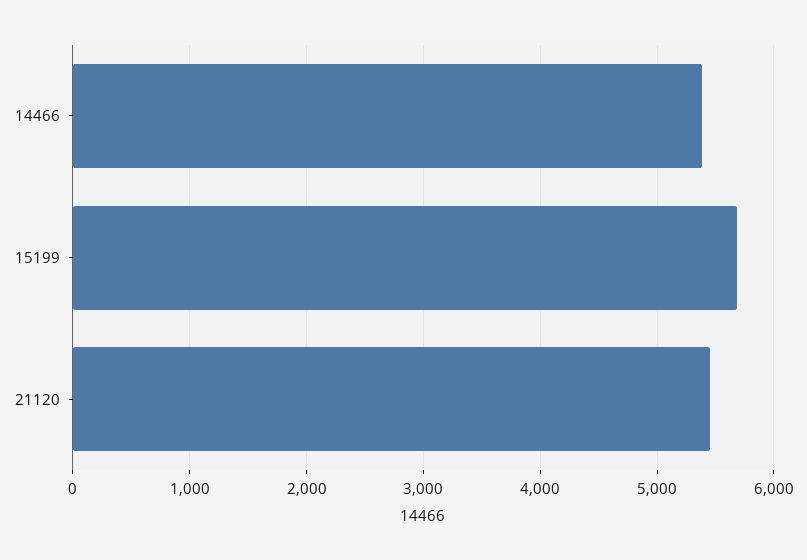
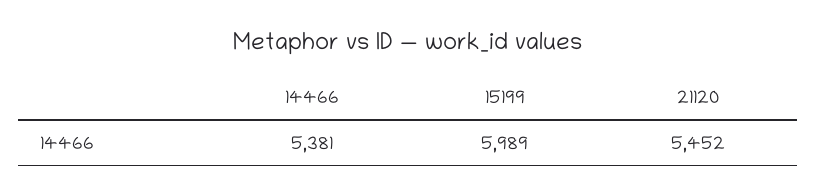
  {
    "14466": 5381,
-   "15199": 5700,
+   "15199": 5989,
    "21120": 5452
  }

